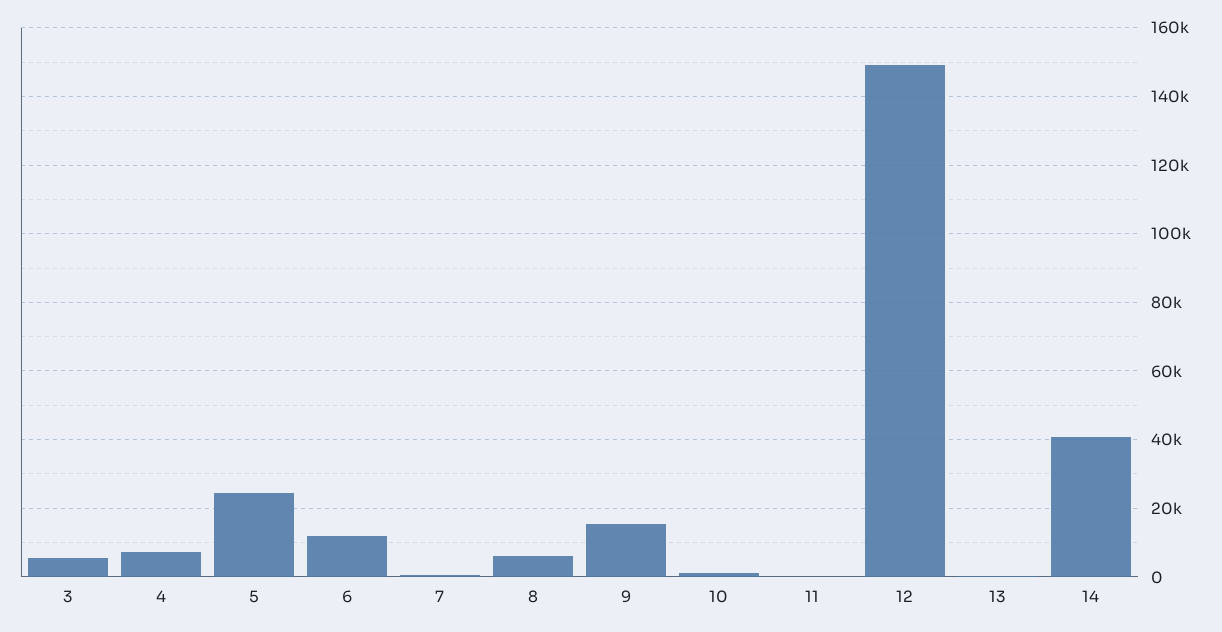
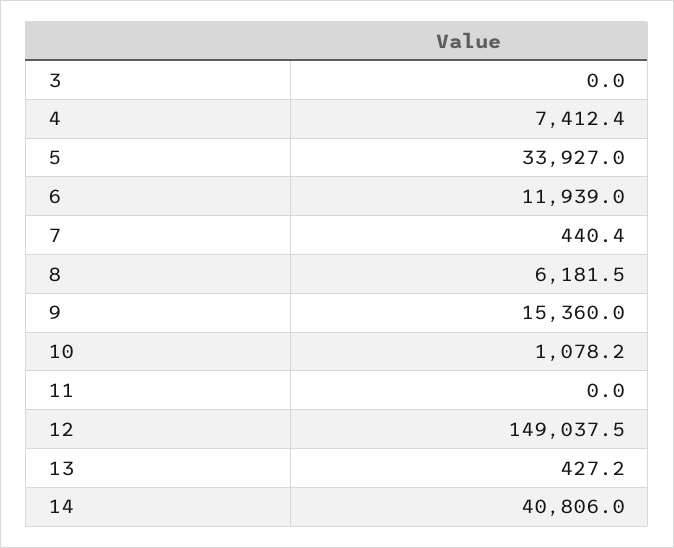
  {
-   "3": 6000,
+   "3": 0,
    "4": 7412.4,
-   "5": 24000,
+   "5": 33927,
    "6": 11939,
    "7": 440.4,
    "8": 6181.5,
    "9": 15360,
    "10": 1078.2,
    "11": 0,
    "12": 149037.5,
    "13": 427.2,
    "14": 40806
  }

